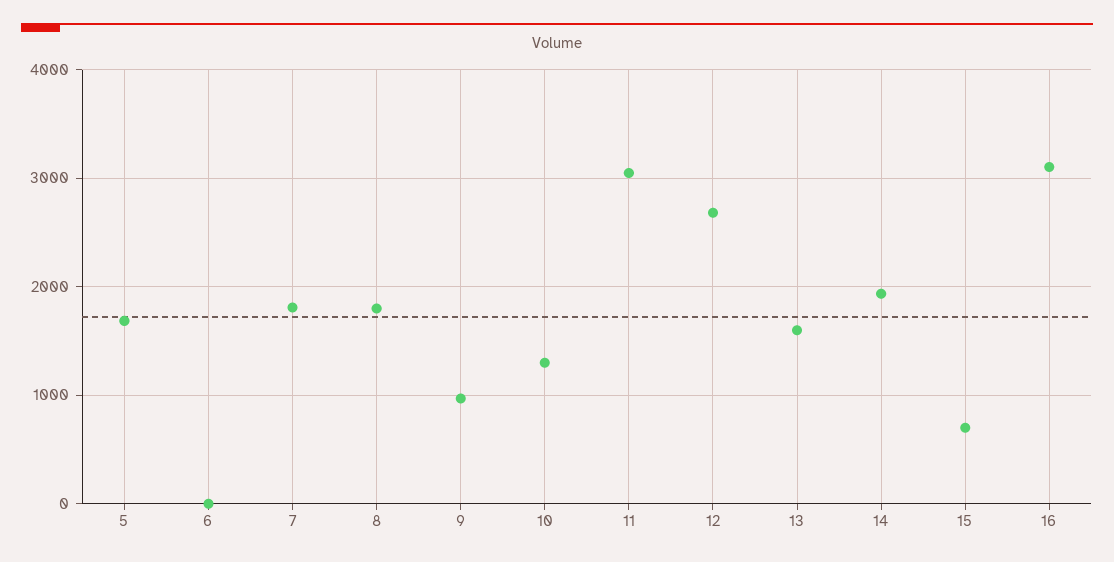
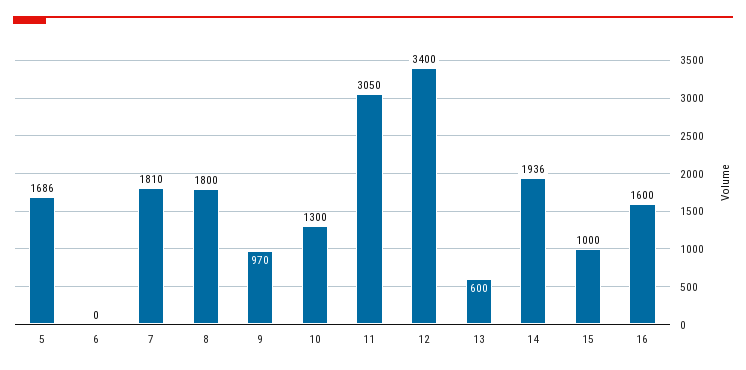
  {
    "5": 1686,
    "6": 0,
    "7": 1810,
    "8": 1800,
    "9": 970,
    "10": 1300,
    "11": 3050,
-   "12": 2700,
+   "12": 3400,
-   "13": 1600,
+   "13": 600,
    "14": 1936,
-   "15": 700,
+   "15": 1000,
-   "16": 3100
+   "16": 1600
  }

